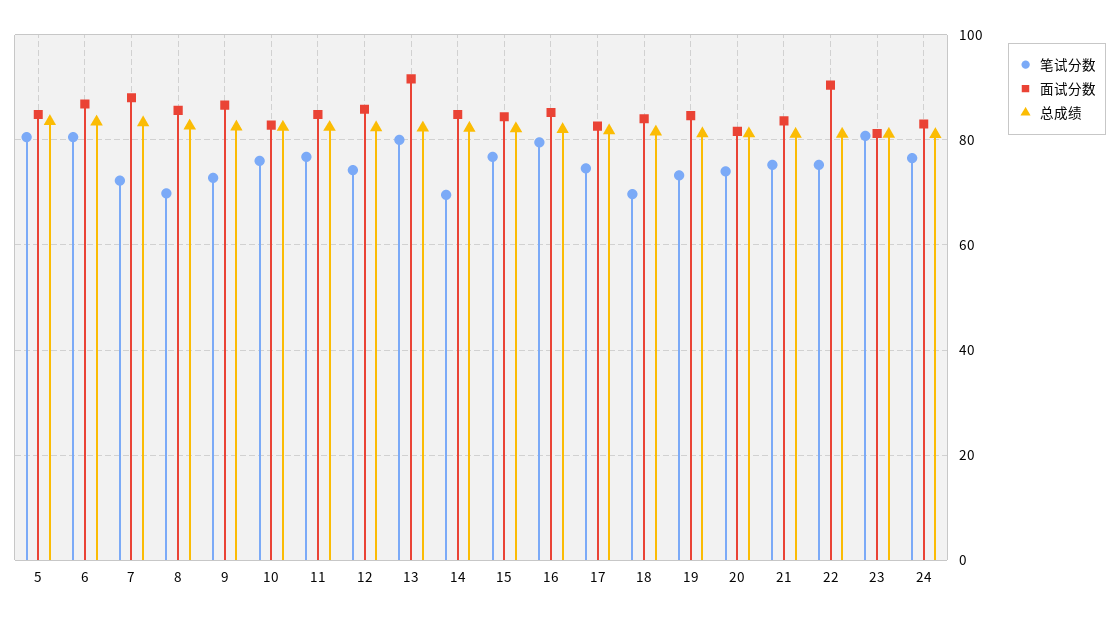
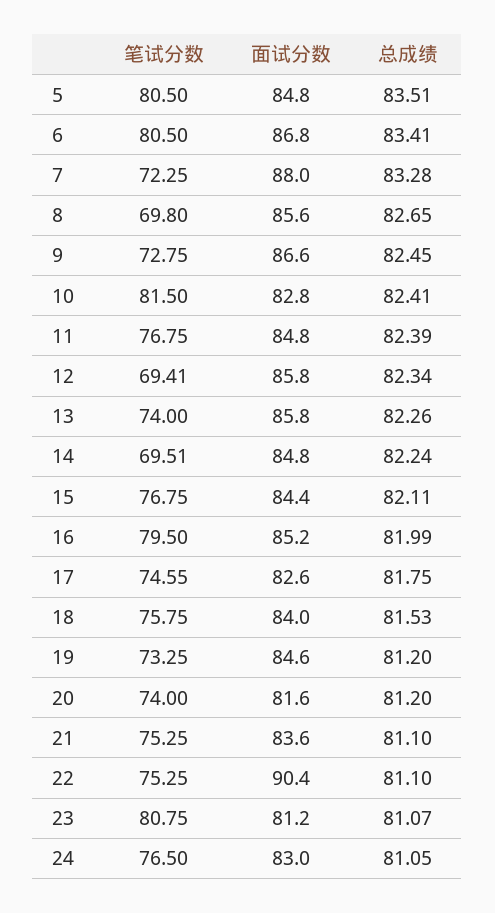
  {
    "笔试分数": {
      "5": 80.5,
      "6": 80.5,
      "7": 72.25,
      "8": 69.8,
      "9": 72.75,
-     "10": 76,
+     "10": 81.5,
      "11": 76.75,
-     "12": 74,
+     "12": 69.41,
-     "13": 80,
+     "13": 74,
      "14": 69.51,
      "15": 76.75,
      "16": 79.5,
      "17": 74.55,
-     "18": 70,
+     "18": 75.75,
      "19": 73.25,
      "20": 74,
      "21": 75.25,
      "22": 75.25,
      "23": 80.75,
      "24": 76.5
    },
    "面试分数": {
      "5": 84.8,
      "6": 86.8,
      "7": 88,
      "8": 85.6,
      "9": 86.6,
      "10": 82.8,
      "11": 84.8,
      "12": 85.8,
-     "13": 92,
+     "13": 85.8,
      "14": 84.8,
      "15": 84.4,
      "16": 85.2,
      "17": 82.6,
      "18": 84,
      "19": 84.6,
      "20": 81.6,
      "21": 83.6,
      "22": 90.4,
      "23": 81.2,
      "24": 83
    },
    "总成绩": {
      "5": 83.51,
      "6": 83.41,
      "7": 83.28,
      "8": 82.65,
      "9": 82.45,
      "10": 82.41,
      "11": 82.39,
      "12": 82.34,
      "13": 82.26,
      "14": 82.24,
      "15": 82.11,
      "16": 81.99,
      "17": 81.75,
      "18": 81.53,
      "19": 81.2,
      "20": 81.2,
      "21": 81.1,
      "22": 81.1,
      "23": 81.07,
      "24": 81.05
    }
  }

